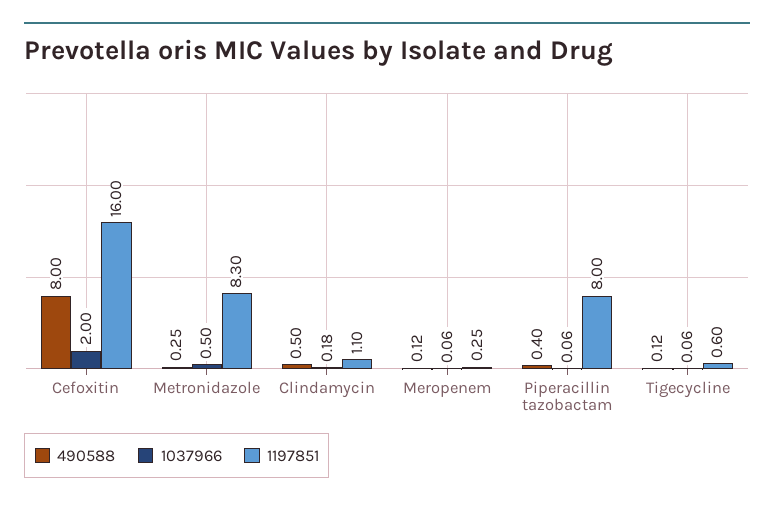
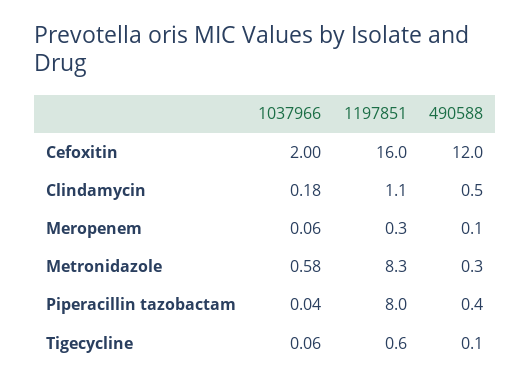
  {
    "490588": {
-     "Cefoxitin": 8,
+     "Cefoxitin": 12,
      "Metronidazole": 0.25,
      "Clindamycin": 0.5,
      "Meropenem": 0.12,
      "Piperacillin tazobactam": 0.4,
      "Tigecycline": 0.12
    },
    "1037966": {
      "Cefoxitin": 2,
-     "Metronidazole": 0.5,
+     "Metronidazole": 0.58,
      "Clindamycin": 0.18,
      "Meropenem": 0.06,
-     "Piperacillin tazobactam": 0.06,
+     "Piperacillin tazobactam": 0.04,
      "Tigecycline": 0.06
    },
    "1197851": {
      "Cefoxitin": 16,
      "Metronidazole": 8.3,
      "Clindamycin": 1.1,
      "Meropenem": 0.25,
      "Piperacillin tazobactam": 8,
      "Tigecycline": 0.6
    }
  }

